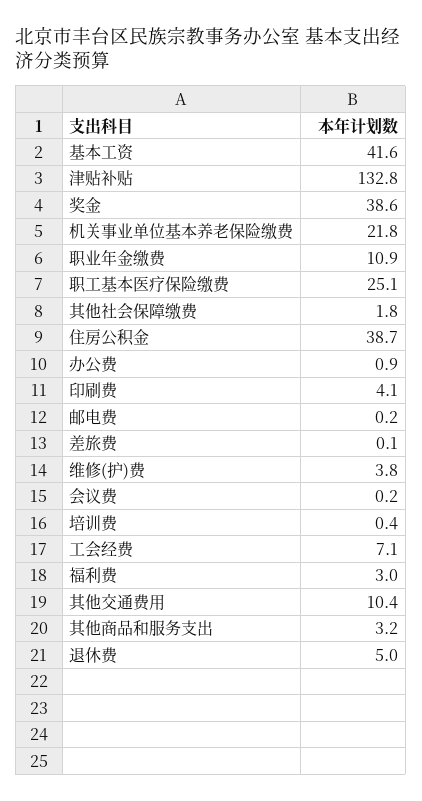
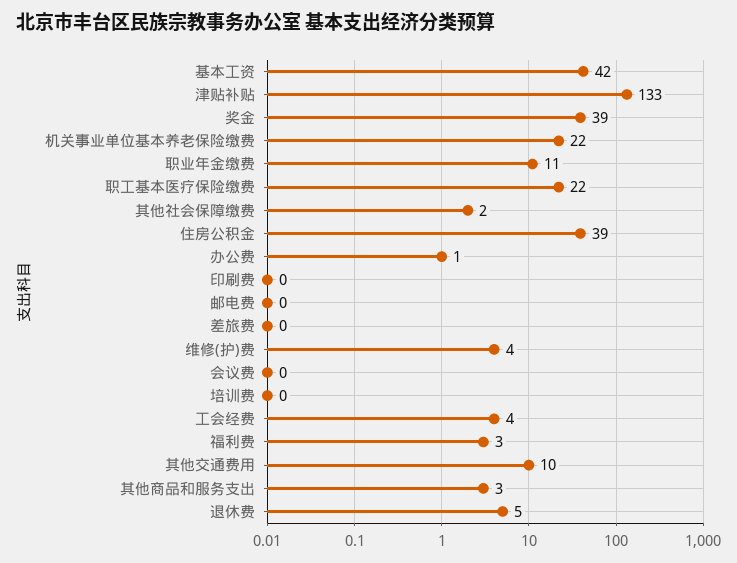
  {
    "基本工资": 41.6,
    "津贴补贴": 132.8,
    "奖金": 38.6,
    "机关事业单位基本养老保险缴费": 21.8,
    "职业年金缴费": 10.9,
-   "职工基本医疗保险缴费": 25.1,
+   "职工基本医疗保险缴费": 22,
    "其他社会保障缴费": 1.8,
    "住房公积金": 38.7,
    "办公费": 0.9,
-   "印刷费": 4.1,
+   "印刷费": 0,
    "邮电费": 0.2,
    "差旅费": 0.1,
    "维修(护)费": 3.8,
    "会议费": 0.2,
    "培训费": 0.4,
-   "工会经费": 7.1,
+   "工会经费": 4,
    "福利费": 3,
    "其他交通费用": 10.4,
    "其他商品和服务支出": 3.2,
    "退休费": 5
  }

